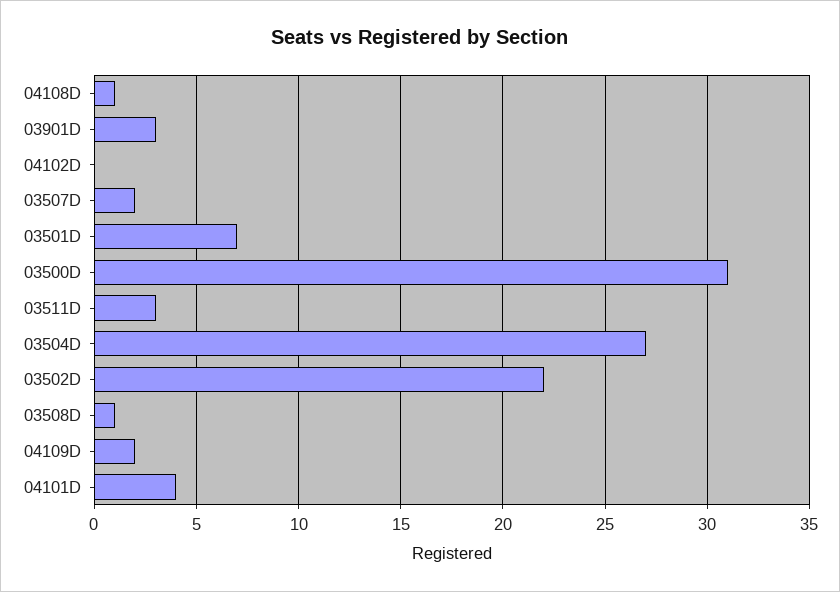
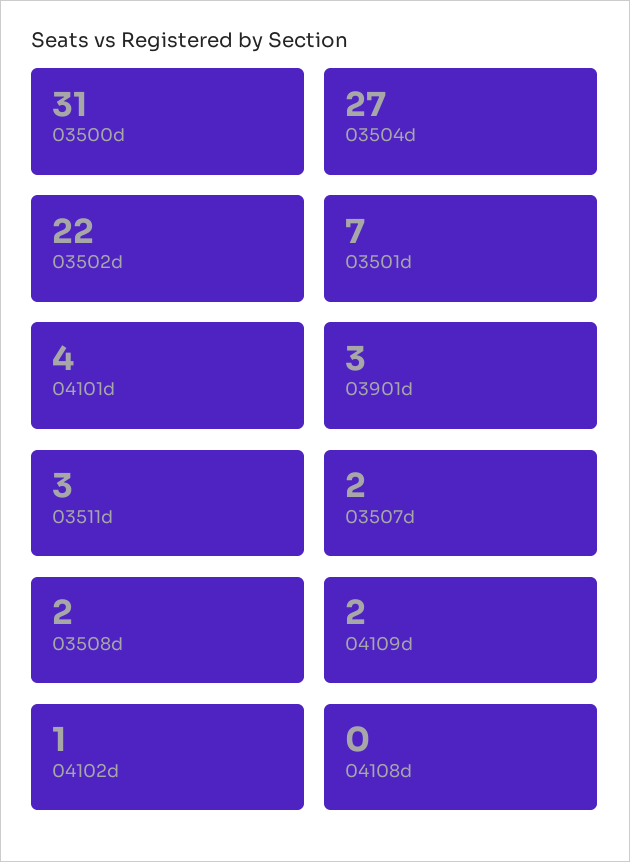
  {
-   "04108D": 1,
+   "04108D": 0,
    "03901D": 3,
-   "04102D": 0,
+   "04102D": 1,
    "03507D": 2,
    "03501D": 7,
    "03500D": 31,
    "03511D": 3,
    "03504D": 27,
    "03502D": 22,
-   "03508D": 1,
+   "03508D": 2,
    "04109D": 2,
    "04101D": 4
  }

